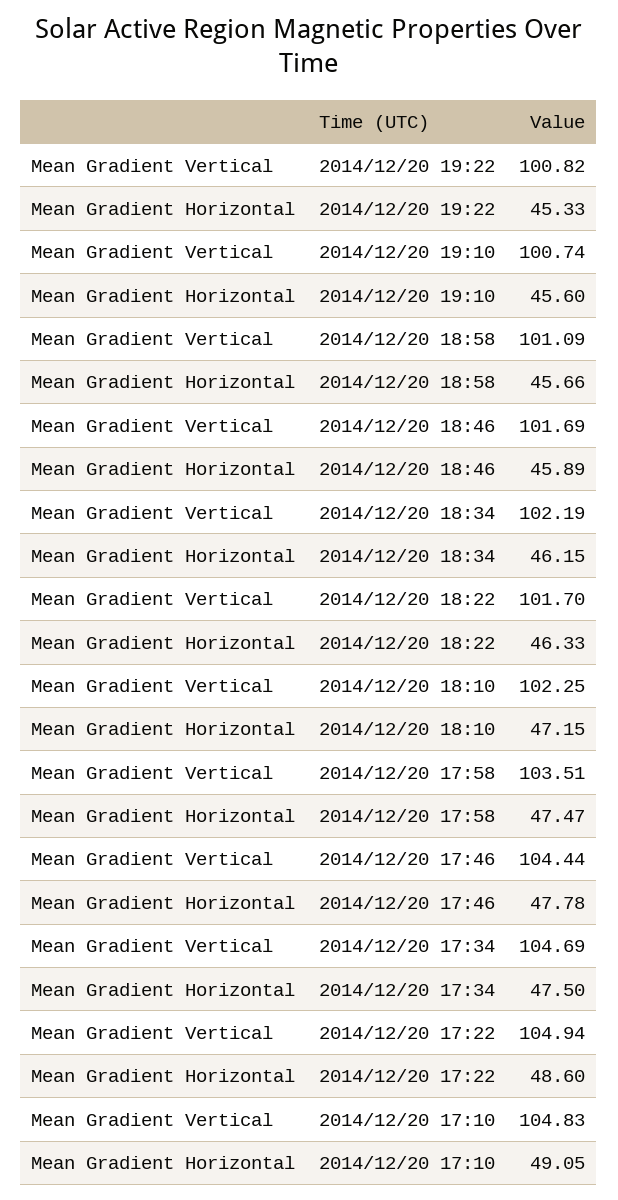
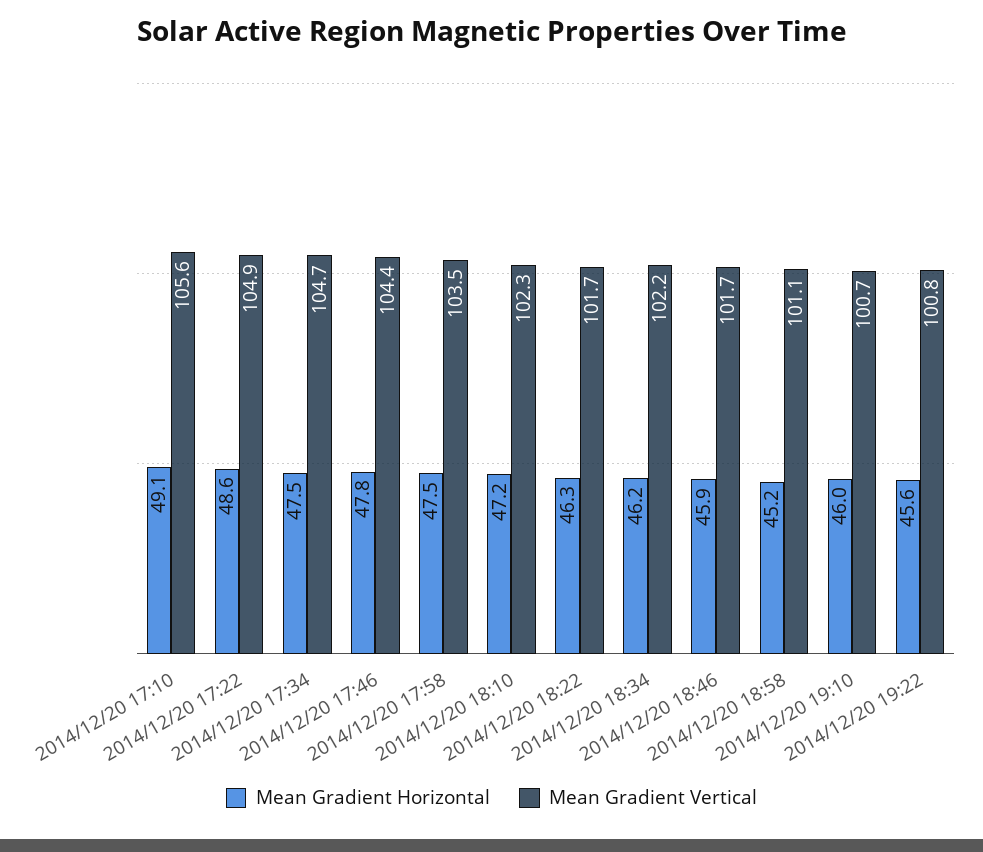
  {
    "Mean Gradient Vertical": {
      "2014/12/20 19:22": 100.82,
      "2014/12/20 19:10": 100.74,
      "2014/12/20 18:58": 101.09,
      "2014/12/20 18:46": 101.69,
      "2014/12/20 18:34": 102.19,
      "2014/12/20 18:22": 101.7,
      "2014/12/20 18:10": 102.25,
      "2014/12/20 17:58": 103.51,
      "2014/12/20 17:46": 104.44,
      "2014/12/20 17:34": 104.69,
      "2014/12/20 17:22": 104.94,
-     "2014/12/20 17:10": 104.83
+     "2014/12/20 17:10": 105.6
    },
    "Mean Gradient Horizontal": {
-     "2014/12/20 19:22": 45.33,
+     "2014/12/20 19:22": 45.6,
-     "2014/12/20 19:10": 45.6,
+     "2014/12/20 19:10": 46,
-     "2014/12/20 18:58": 45.66,
+     "2014/12/20 18:58": 45.2,
      "2014/12/20 18:46": 45.89,
      "2014/12/20 18:34": 46.15,
      "2014/12/20 18:22": 46.33,
      "2014/12/20 18:10": 47.15,
      "2014/12/20 17:58": 47.47,
      "2014/12/20 17:46": 47.78,
      "2014/12/20 17:34": 47.5,
      "2014/12/20 17:22": 48.6,
      "2014/12/20 17:10": 49.05
    }
  }

